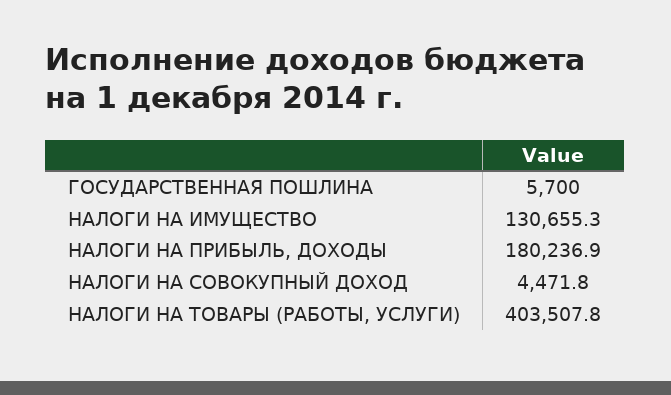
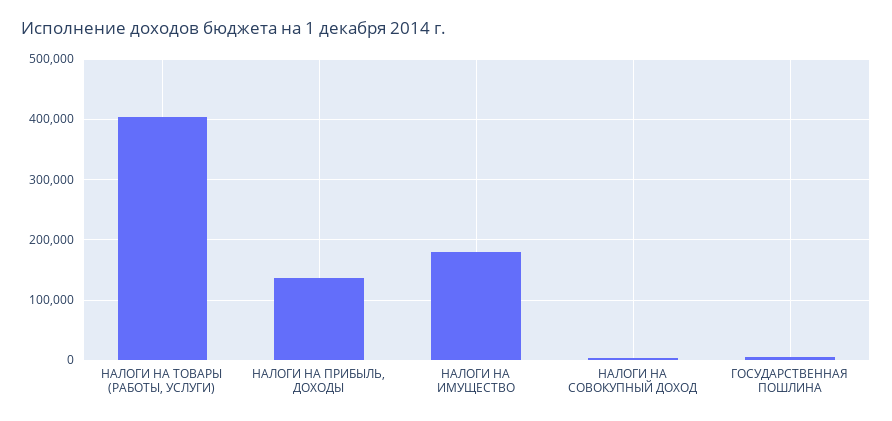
  {
    "ГОСУДАРСТВЕННАЯ ПОШЛИНА": 5700,
-   "НАЛОГИ НА ИМУЩЕСТВО": 130655.3,
+   "НАЛОГИ НА ИМУЩЕСТВО": 180000,
-   "НАЛОГИ НА ПРИБЫЛЬ, ДОХОДЫ": 180236.9,
+   "НАЛОГИ НА ПРИБЫЛЬ, ДОХОДЫ": 140000,
    "НАЛОГИ НА СОВОКУПНЫЙ ДОХОД": 4471.8,
    "НАЛОГИ НА ТОВАРЫ (РАБОТЫ, УСЛУГИ)": 403507.8
  }

